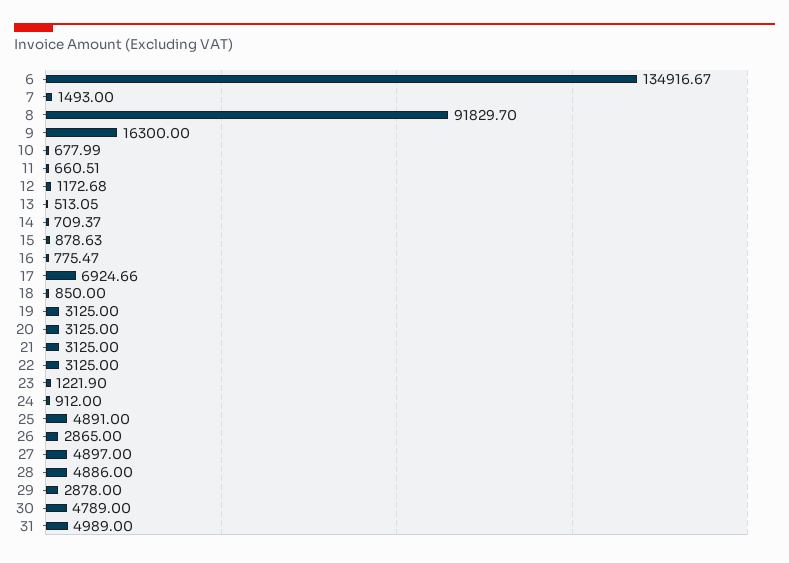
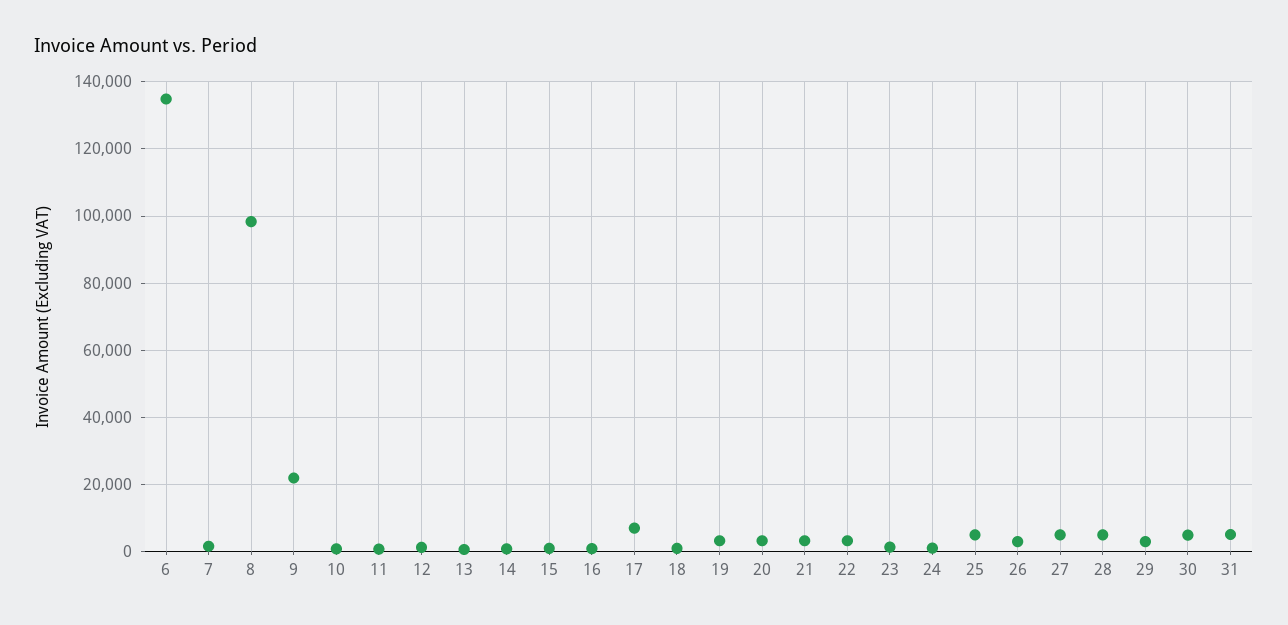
  {
    "6": 134916.67,
    "7": 1493,
-   "8": 91829.7,
+   "8": 98000,
-   "9": 16300,
+   "9": 22000,
    "10": 677.99,
    "11": 660.51,
    "12": 1172.68,
    "13": 513.05,
    "14": 709.37,
    "15": 878.63,
    "16": 775.47,
    "17": 6924.66,
    "18": 850,
    "19": 3125,
    "20": 3125,
    "21": 3125,
    "22": 3125,
    "23": 1221.9,
    "24": 912,
    "25": 4891,
    "26": 2865,
    "27": 4897,
    "28": 4886,
    "29": 2878,
    "30": 4789,
    "31": 4989
  }

